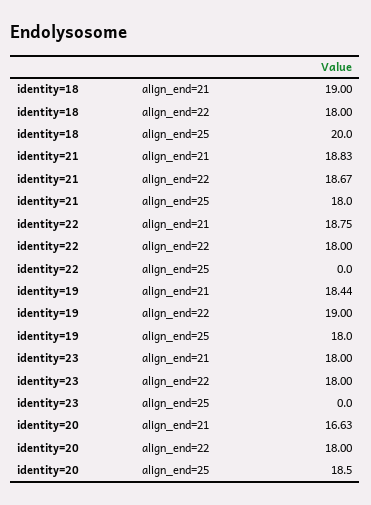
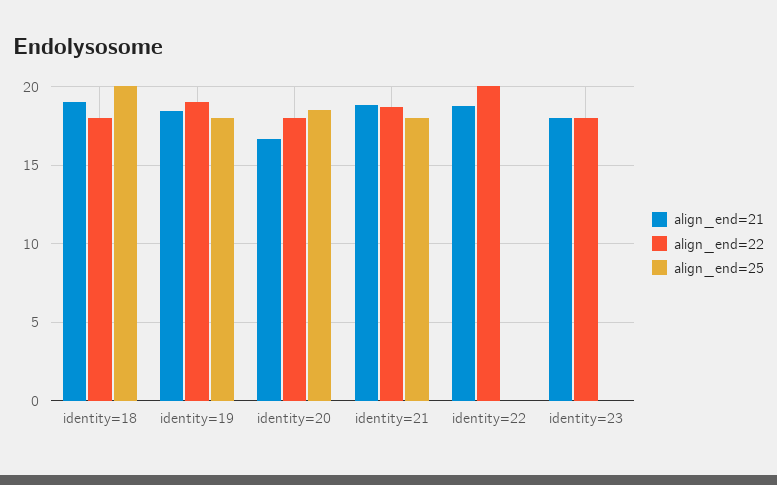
  {
    "align_end=21": {
      "identity=18": 19,
      "identity=21": 18.83,
      "identity=22": 18.75,
      "identity=19": 18.44,
      "identity=23": 18,
      "identity=20": 16.63
    },
    "align_end=22": {
      "identity=18": 18,
      "identity=21": 18.67,
-     "identity=22": 18,
+     "identity=22": 20,
      "identity=19": 19,
      "identity=23": 18,
      "identity=20": 18
    },
    "align_end=25": {
      "identity=18": 20,
      "identity=21": 18,
      "identity=22": 0,
      "identity=19": 18,
      "identity=23": 0,
      "identity=20": 18.5
    }
  }

